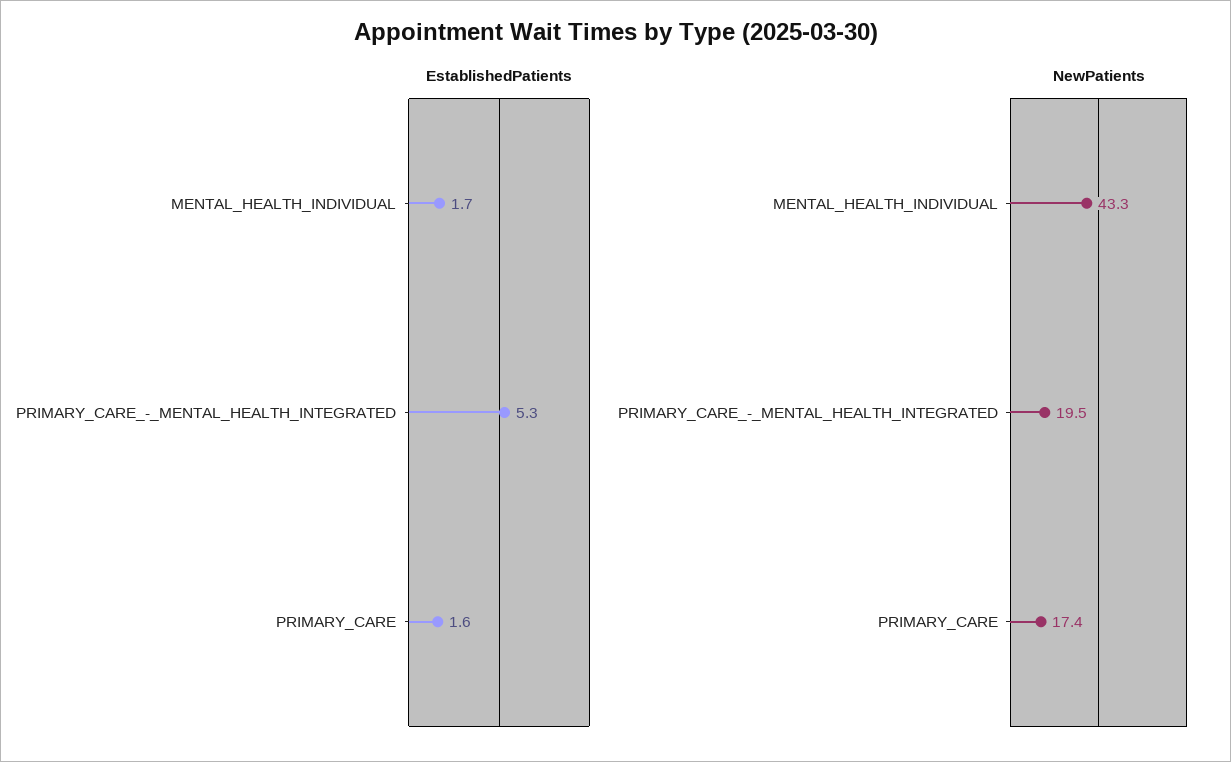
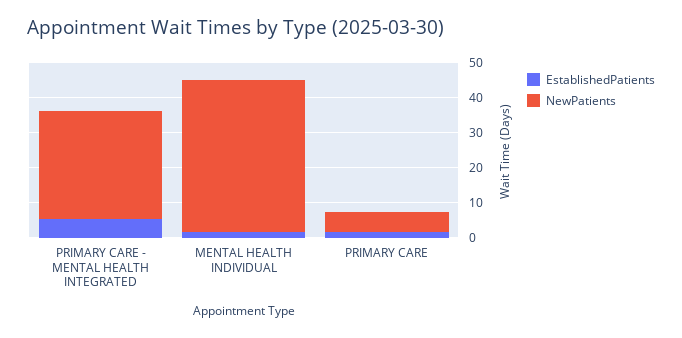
  {
    "EstablishedPatients": {
      "MENTAL_HEALTH_INDIVIDUAL": 1.7,
      "PRIMARY_CARE_-_MENTAL_HEALTH_INTEGRATED": 5.3,
      "PRIMARY_CARE": 1.6
    },
    "NewPatients": {
      "MENTAL_HEALTH_INDIVIDUAL": 43.3,
-     "PRIMARY_CARE_-_MENTAL_HEALTH_INTEGRATED": 19.5,
+     "PRIMARY_CARE_-_MENTAL_HEALTH_INTEGRATED": 30,
-     "PRIMARY_CARE": 17.4
+     "PRIMARY_CARE": 5
    }
  }

